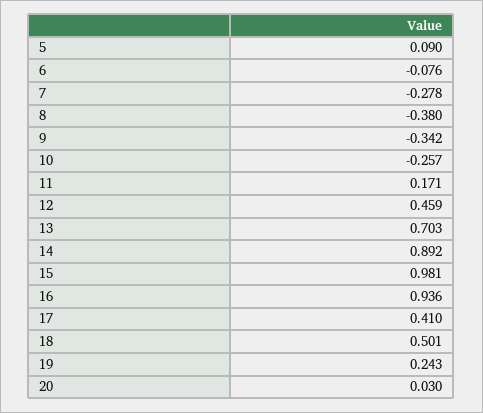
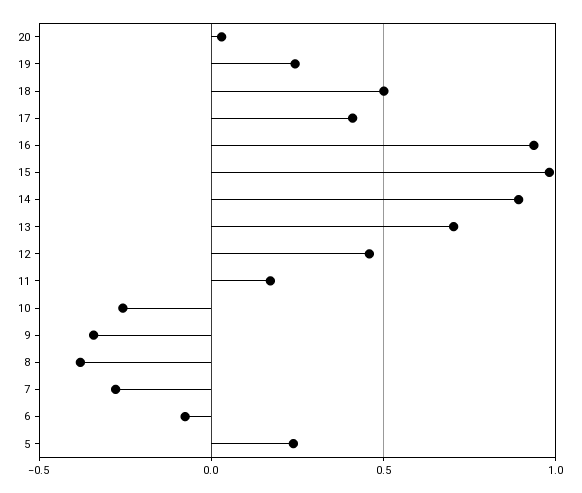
  {
-   "5": 0.09,
+   "5": 0.25,
    "6": -0.076,
    "7": -0.278,
    "8": -0.38,
    "9": -0.342,
    "10": -0.257,
    "11": 0.171,
    "12": 0.459,
    "13": 0.703,
    "14": 0.892,
    "15": 0.981,
    "16": 0.936,
    "17": 0.41,
    "18": 0.501,
    "19": 0.243,
    "20": 0.03
  }

